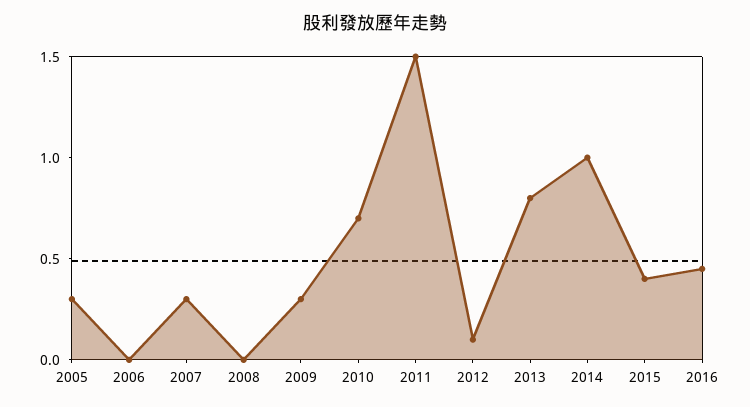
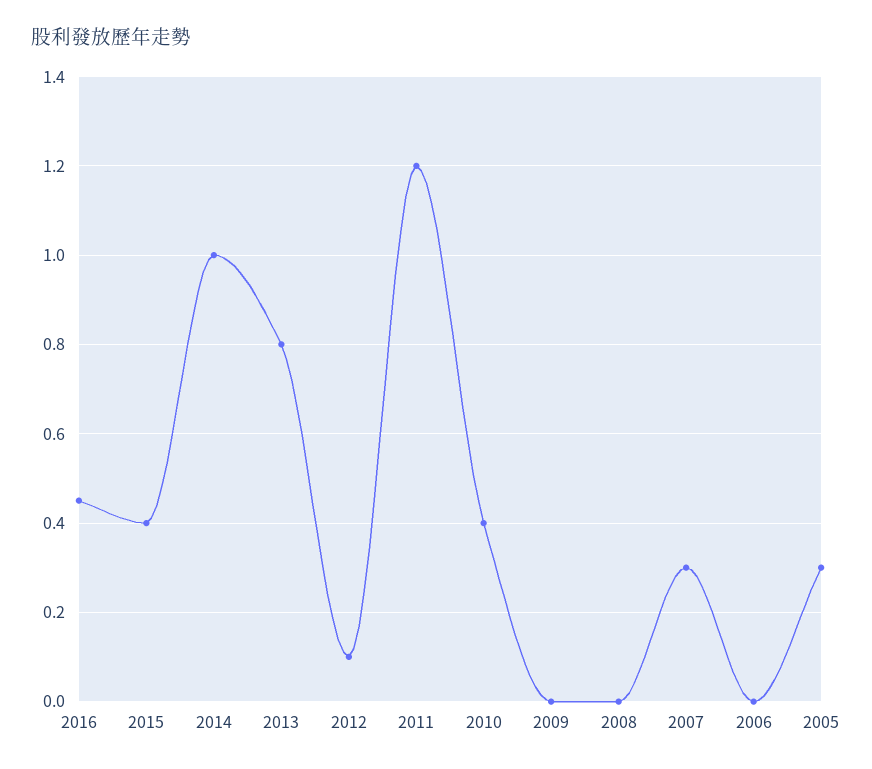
  {
    "2005": 0.3,
    "2006": 0,
    "2007": 0.3,
    "2008": 0,
-   "2009": 0.3,
+   "2009": 0,
-   "2010": 0.7,
+   "2010": 0.4,
-   "2011": 1.5,
+   "2011": 1.2,
    "2012": 0.1,
    "2013": 0.8,
    "2014": 1,
    "2015": 0.4,
    "2016": 0.45
  }

